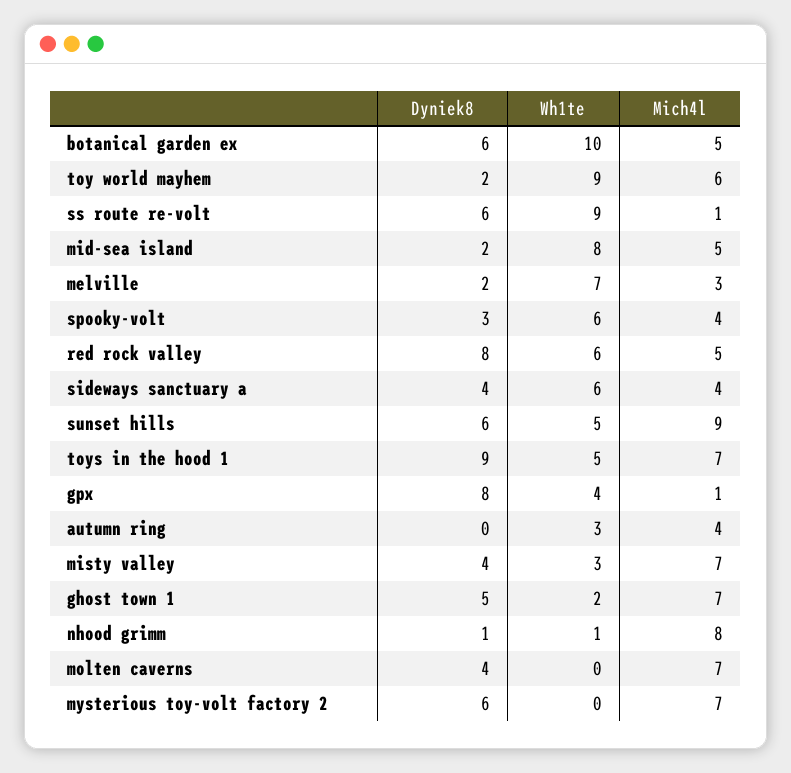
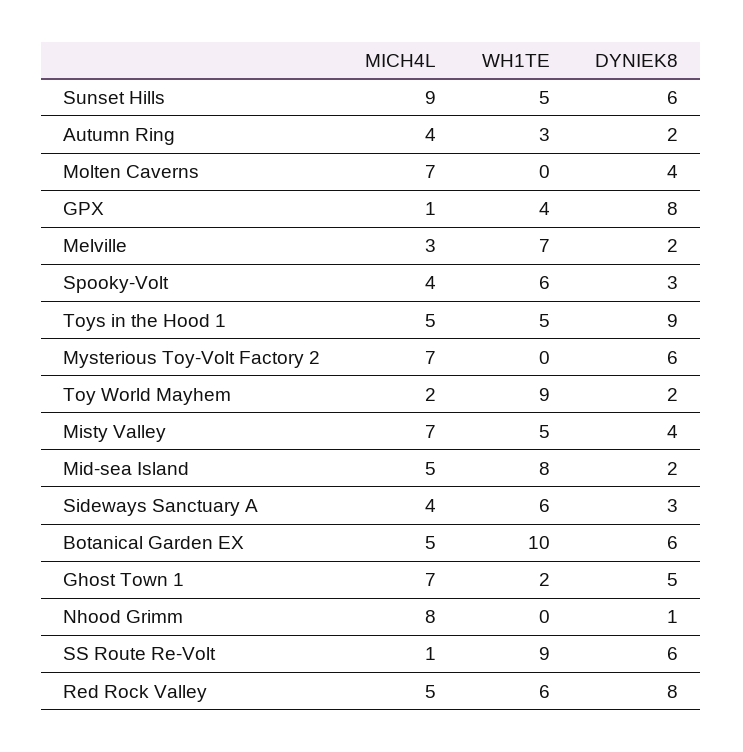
  {
    "Dyniek8": {
      "botanical garden ex": 6,
      "toy world mayhem": 2,
      "ss route re-volt": 6,
      "mid-sea island": 2,
      "melville": 2,
      "spooky-volt": 3,
      "red rock valley": 8,
-     "sideways sanctuary a": 4,
+     "sideways sanctuary a": 3,
      "sunset hills": 6,
      "toys in the hood 1": 9,
      "gpx": 8,
-     "autumn ring": 0,
+     "autumn ring": 2,
      "misty valley": 4,
      "ghost town 1": 5,
      "nhood grimm": 1,
      "molten caverns": 4,
      "mysterious toy-volt factory 2": 6
    },
    "Wh1te": {
      "botanical garden ex": 10,
      "toy world mayhem": 9,
      "ss route re-volt": 9,
      "mid-sea island": 8,
      "melville": 7,
      "spooky-volt": 6,
      "red rock valley": 6,
      "sideways sanctuary a": 6,
      "sunset hills": 5,
      "toys in the hood 1": 5,
      "gpx": 4,
      "autumn ring": 3,
-     "misty valley": 3,
+     "misty valley": 5,
      "ghost town 1": 2,
-     "nhood grimm": 1,
+     "nhood grimm": 0,
      "molten caverns": 0,
      "mysterious toy-volt factory 2": 0
    },
    "Mich4l": {
      "botanical garden ex": 5,
-     "toy world mayhem": 6,
+     "toy world mayhem": 2,
      "ss route re-volt": 1,
      "mid-sea island": 5,
      "melville": 3,
      "spooky-volt": 4,
      "red rock valley": 5,
      "sideways sanctuary a": 4,
      "sunset hills": 9,
-     "toys in the hood 1": 7,
+     "toys in the hood 1": 5,
      "gpx": 1,
      "autumn ring": 4,
      "misty valley": 7,
      "ghost town 1": 7,
      "nhood grimm": 8,
      "molten caverns": 7,
      "mysterious toy-volt factory 2": 7
    }
  }

